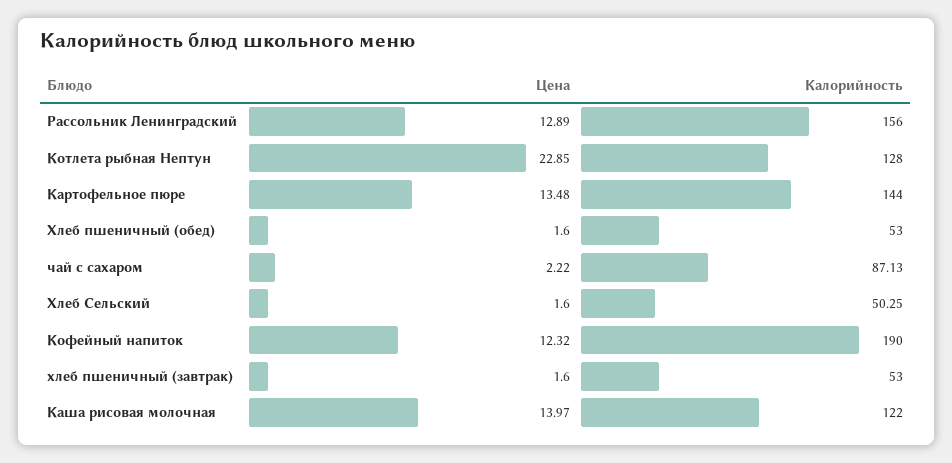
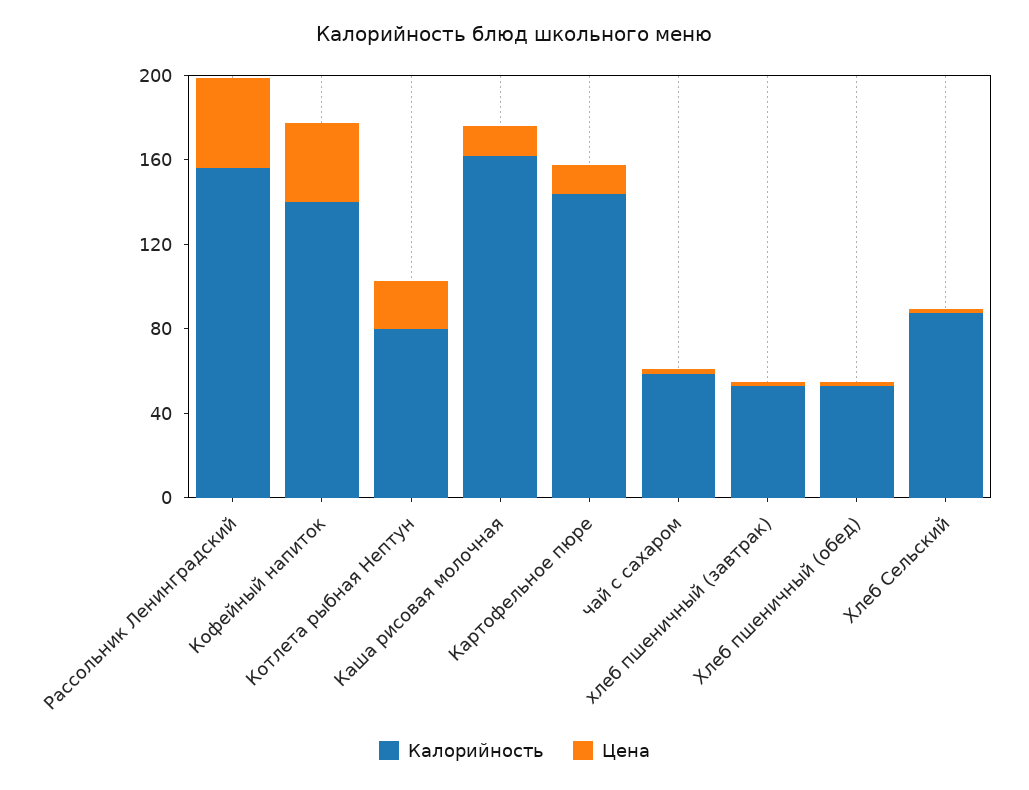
  {
    "Цена": {
-     "Рассольник Ленинградский": 12.89,
+     "Рассольник Ленинградский": 40,
      "Котлета рыбная Нептун": 22.85,
      "Картофельное пюре": 13.48,
      "Хлеб пшеничный (обед)": 1.6,
      "чай с сахаром": 2.22,
      "Хлеб Сельский": 1.6,
-     "Кофейный напиток": 12.32,
+     "Кофейный напиток": 40,
      "хлеб пшеничный (завтрак)": 1.6,
      "Каша рисовая молочная": 13.97
    },
    "Калорийность": {
      "Рассольник Ленинградский": 156,
-     "Котлета рыбная Нептун": 128,
+     "Котлета рыбная Нептун": 80,
      "Картофельное пюре": 144,
      "Хлеб пшеничный (обед)": 53,
-     "чай с сахаром": 87.13,
+     "чай с сахаром": 60,
-     "Хлеб Сельский": 50.25,
+     "Хлеб Сельский": 90,
-     "Кофейный напиток": 190,
+     "Кофейный напиток": 140,
      "хлеб пшеничный (завтрак)": 53,
-     "Каша рисовая молочная": 122
+     "Каша рисовая молочная": 160
    }
  }

